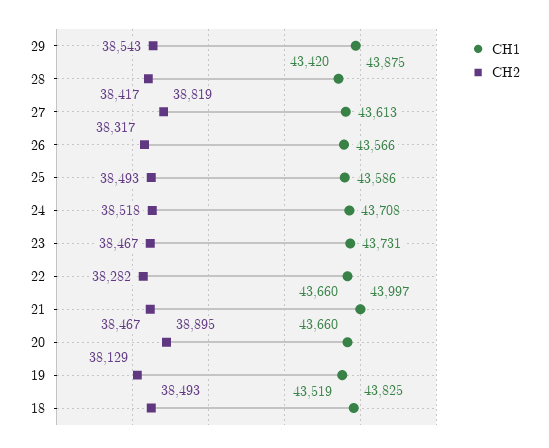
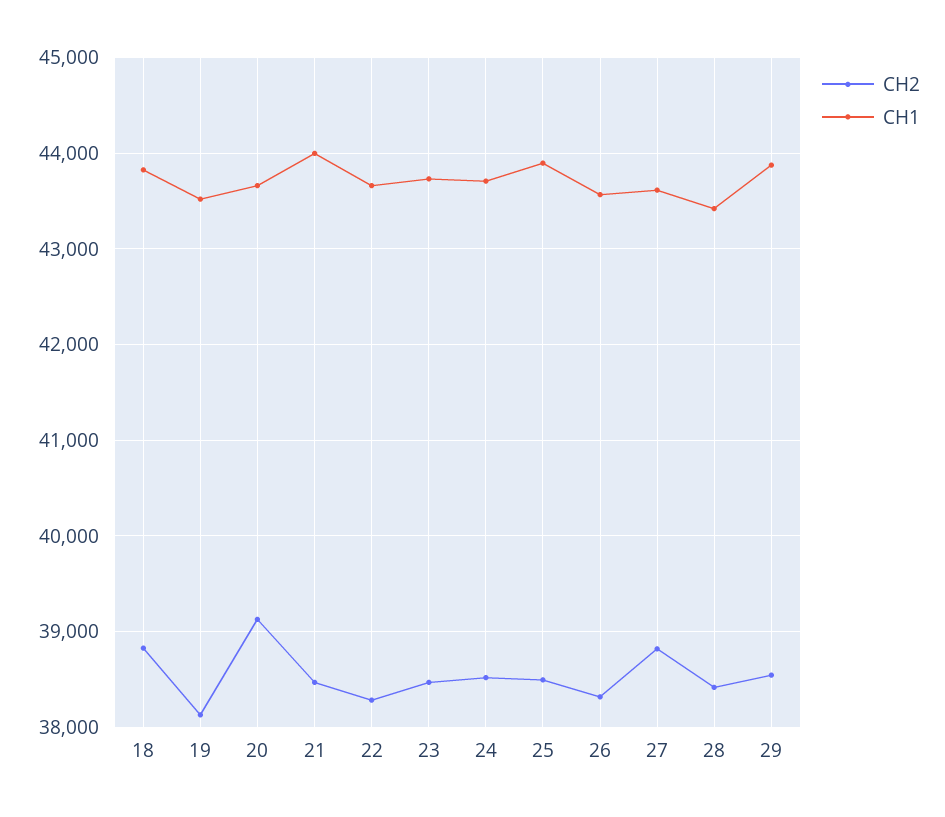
  {
    "CH1": {
      "29": 43875,
      "28": 43420,
      "27": 43613,
      "26": 43566,
-     "25": 43586,
+     "25": 43900,
      "24": 43708,
      "23": 43731,
      "22": 43660,
      "21": 43997,
      "20": 43660,
      "19": 43519,
      "18": 43825
    },
    "CH2": {
      "29": 38543,
      "28": 38417,
      "27": 38819,
      "26": 38317,
      "25": 38493,
      "24": 38518,
      "23": 38467,
      "22": 38282,
      "21": 38467,
-     "20": 38895,
+     "20": 39100,
      "19": 38129,
-     "18": 38493
+     "18": 38800
    }
  }

